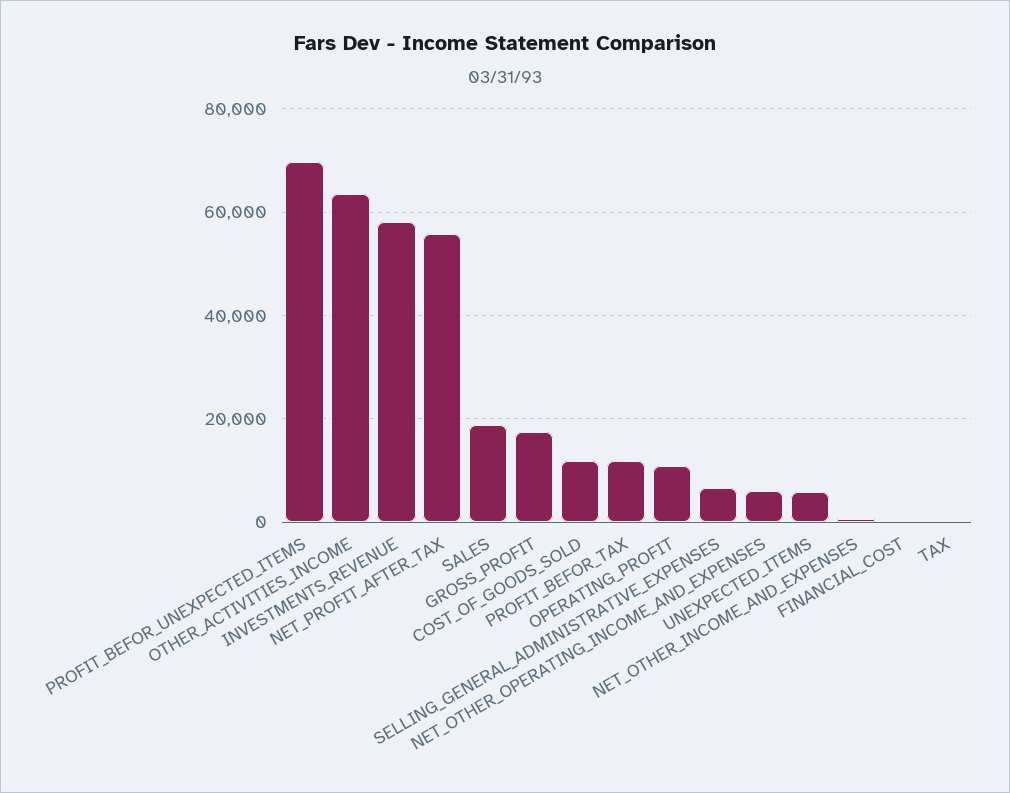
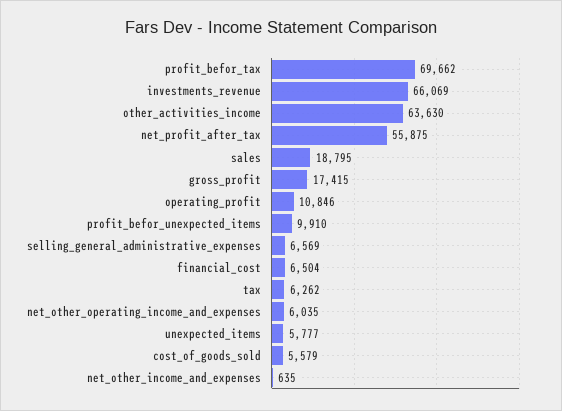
  {
-   "PROFIT_BEFOR_UNEXPECTED_ITEMS": 70000,
+   "PROFIT_BEFOR_UNEXPECTED_ITEMS": 9910,
    "OTHER_ACTIVITIES_INCOME": 63630,
-   "INVESTMENTS_REVENUE": 58000,
+   "INVESTMENTS_REVENUE": 66069,
    "NET_PROFIT_AFTER_TAX": 55875,
    "SALES": 18795,
    "GROSS_PROFIT": 17415,
-   "COST_OF_GOODS_SOLD": 12000,
+   "COST_OF_GOODS_SOLD": 5579,
-   "PROFIT_BEFOR_TAX": 12000,
+   "PROFIT_BEFOR_TAX": 69662,
    "OPERATING_PROFIT": 10846,
    "SELLING_GENERAL_ADMINISTRATIVE_EXPENSES": 6569,
    "NET_OTHER_OPERATING_INCOME_AND_EXPENSES": 6035,
    "UNEXPECTED_ITEMS": 5777,
    "NET_OTHER_INCOME_AND_EXPENSES": 635,
-   "FINANCIAL_COST": 0,
+   "FINANCIAL_COST": 6504,
-   "TAX": 0
+   "TAX": 6262
  }

